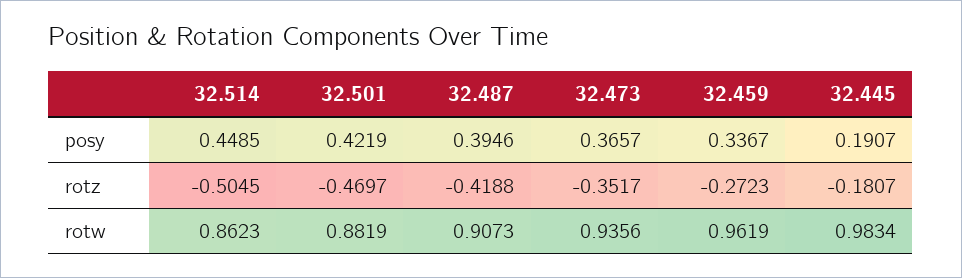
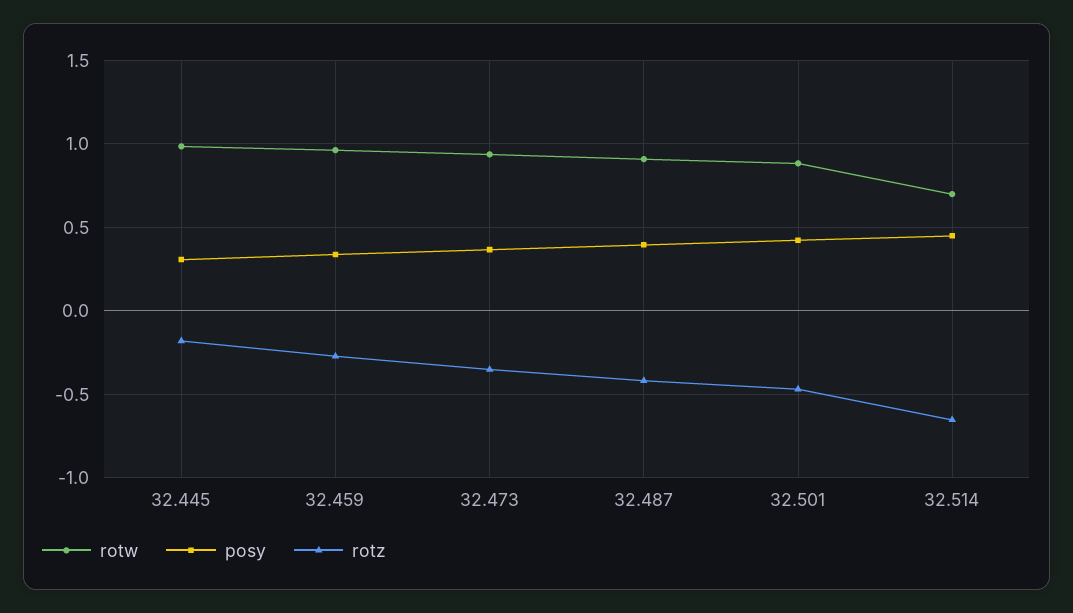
  {
    "posy": {
      "32.514": 0.4485,
      "32.501": 0.4219,
      "32.487": 0.3946,
      "32.473": 0.3657,
      "32.459": 0.3367,
-     "32.445": 0.1907
+     "32.445": 0.3
    },
    "rotz": {
-     "32.514": -0.5045,
+     "32.514": -0.65,
      "32.501": -0.4697,
      "32.487": -0.4188,
      "32.473": -0.3517,
      "32.459": -0.2723,
      "32.445": -0.1807
    },
    "rotw": {
-     "32.514": 0.8623,
+     "32.514": 0.7,
      "32.501": 0.8819,
      "32.487": 0.9073,
      "32.473": 0.9356,
      "32.459": 0.9619,
      "32.445": 0.9834
    }
  }

